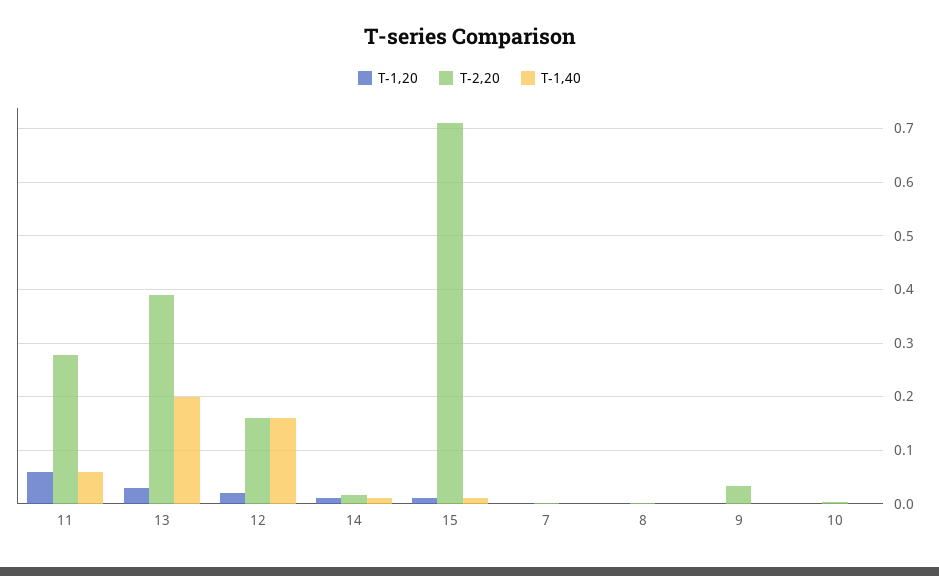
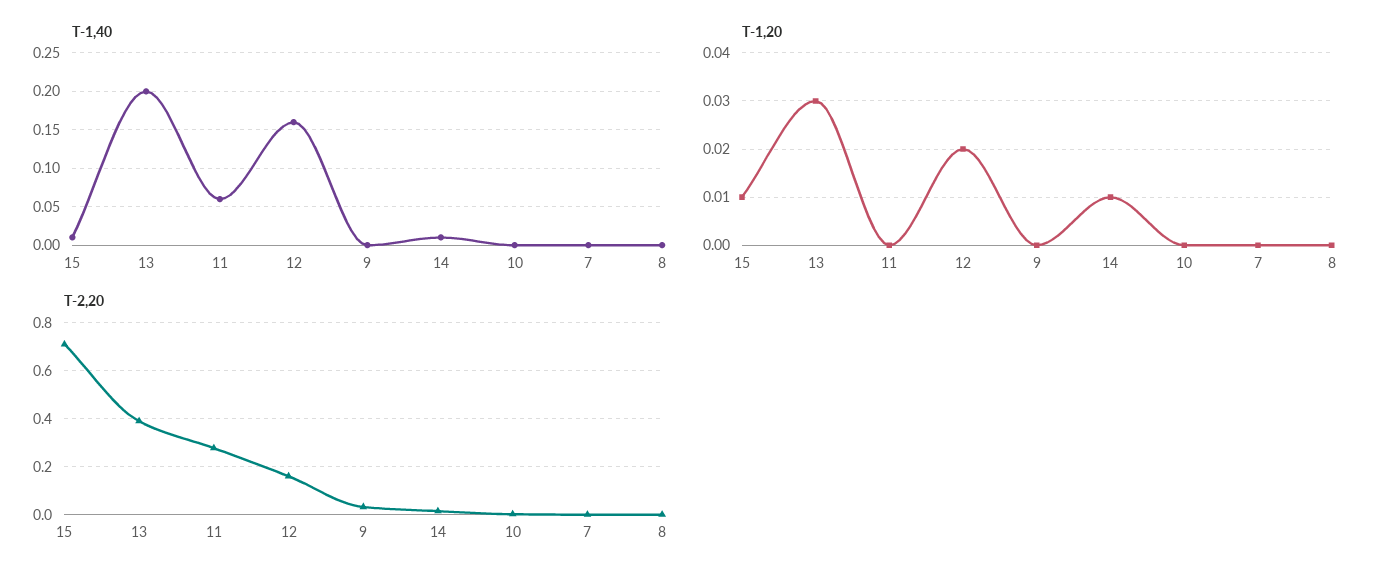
  {
    "T-1,20": {
-     "11": 0.06,
+     "11": 0,
      "13": 0.03,
      "12": 0.02,
      "14": 0.01,
      "15": 0.01,
      "7": 0,
      "8": 0,
      "9": 0,
      "10": 0
    },
    "T-2,20": {
      "11": 0.28,
      "13": 0.4,
      "12": 0.16,
      "14": 0.02,
      "15": 0.72,
      "7": 0,
      "8": 0,
      "9": 0.04,
      "10": 0
    },
    "T-1,40": {
      "11": 0.06,
      "13": 0.2,
      "12": 0.16,
      "14": 0.01,
      "15": 0.01,
      "7": 0,
      "8": 0,
      "9": 0,
      "10": 0
    }
  }

